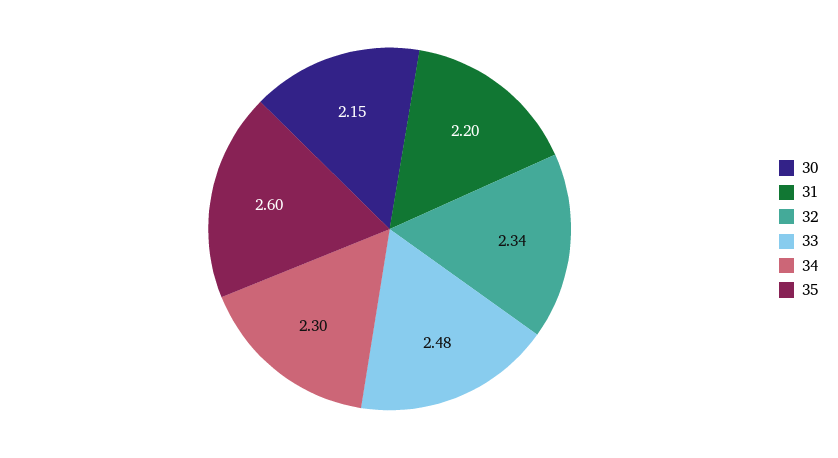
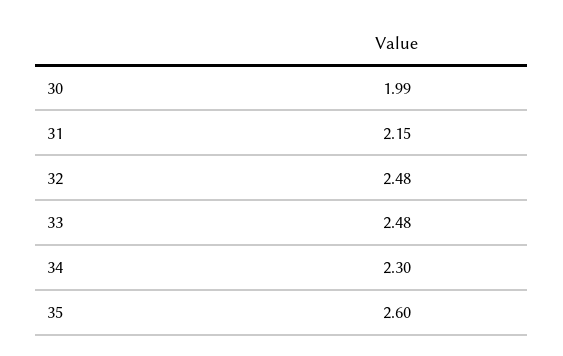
  {
-   "30": 2.15,
+   "30": 1.99,
-   "31": 2.2,
+   "31": 2.15,
-   "32": 2.34,
+   "32": 2.48,
    "33": 2.48,
    "34": 2.3,
    "35": 2.6
  }

